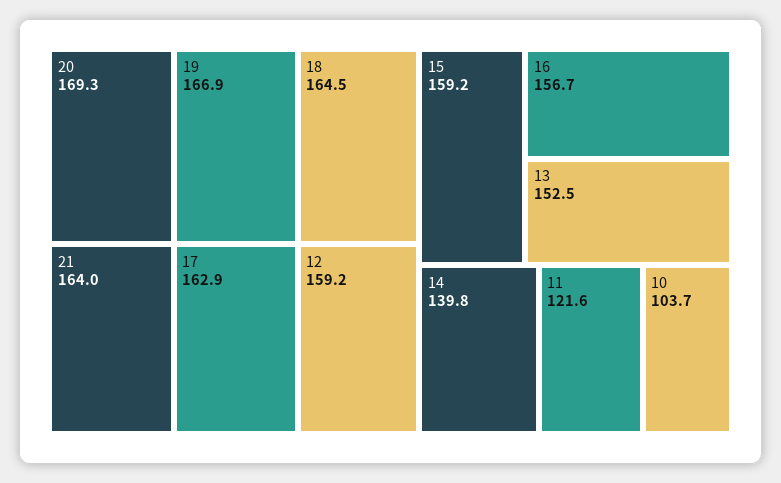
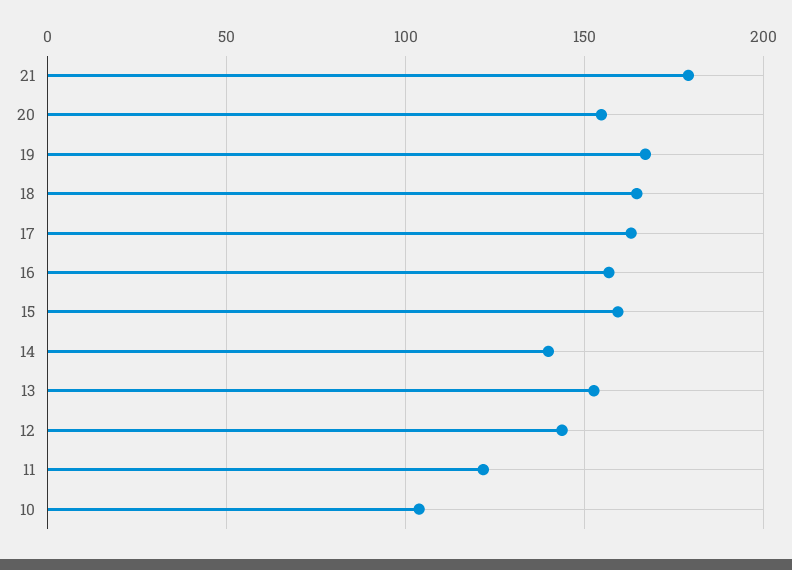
  {
-   "20": 169.3,
+   "20": 155,
    "19": 166.9,
    "18": 164.5,
-   "21": 164,
+   "21": 180,
    "17": 162.9,
-   "12": 159.2,
+   "12": 145,
    "15": 159.2,
    "16": 156.7,
    "13": 152.5,
    "14": 139.8,
    "11": 121.6,
    "10": 103.7
  }

